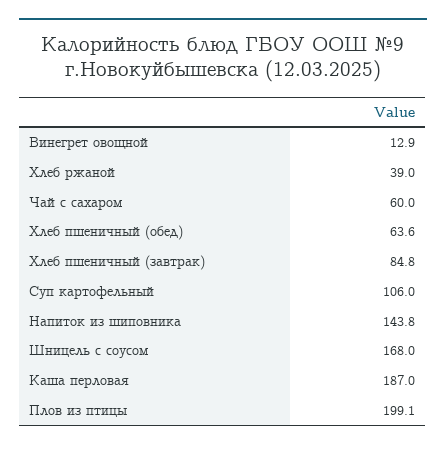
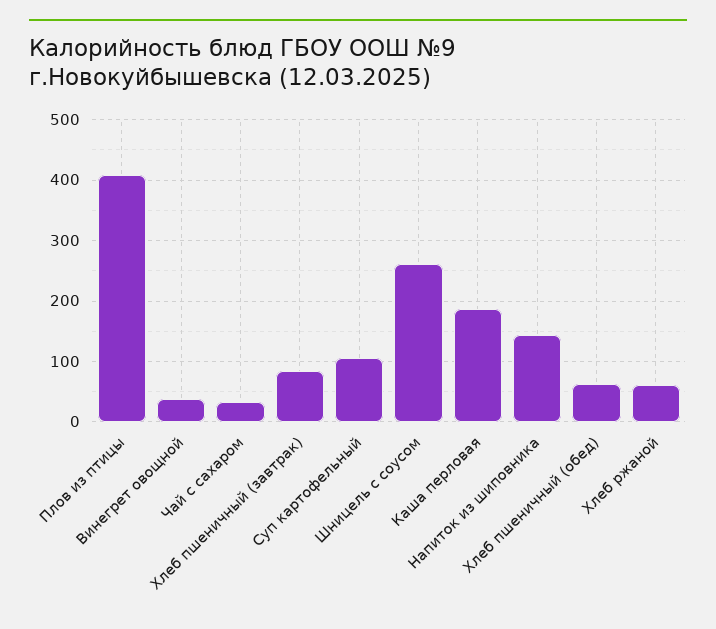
  {
-   "Винегрет овощной": 12.9,
+   "Винегрет овощной": 40,
-   "Хлеб ржаной": 39,
+   "Хлеб ржаной": 60,
-   "Чай с сахаром": 60,
+   "Чай с сахаром": 30,
    "Хлеб пшеничный (обед)": 63.6,
    "Хлеб пшеничный (завтрак)": 84.8,
    "Суп картофельный": 106,
    "Напиток из шиповника": 143.8,
-   "Шницель с соусом": 168,
+   "Шницель с соусом": 260,
    "Каша перловая": 187,
-   "Плов из птицы": 199.1
+   "Плов из птицы": 410
  }

